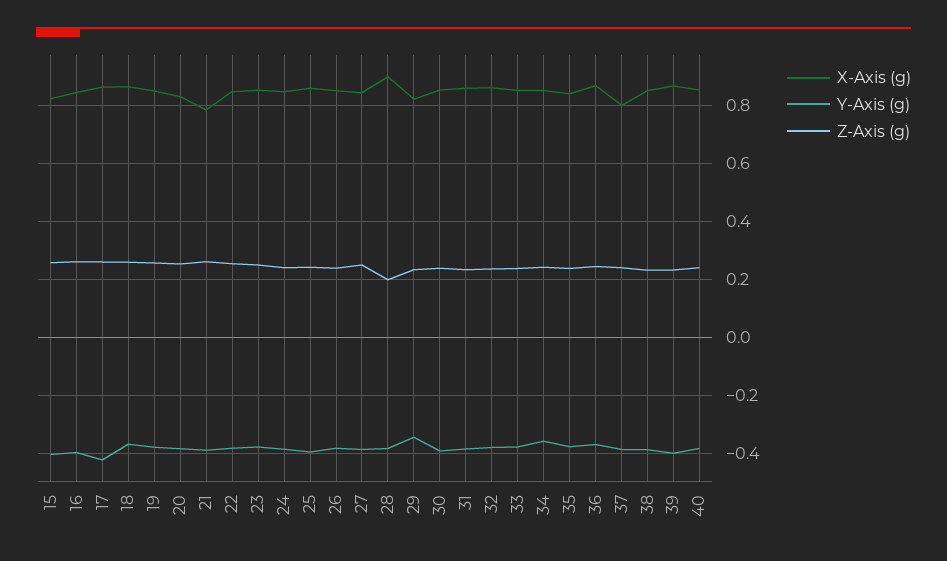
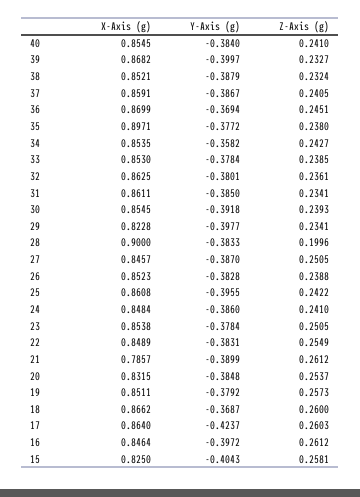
  {
    "X-Axis (g)": {
      "15": 0.825,
      "16": 0.8464,
      "17": 0.864,
      "18": 0.8662,
      "19": 0.8511,
      "20": 0.8315,
      "21": 0.7857,
      "22": 0.8489,
      "23": 0.8538,
      "24": 0.8484,
      "25": 0.8608,
      "26": 0.8523,
      "27": 0.8457,
      "28": 0.9,
      "29": 0.8228,
      "30": 0.8545,
      "31": 0.8611,
      "32": 0.8625,
      "33": 0.853,
      "34": 0.8535,
-     "35": 0.85,
+     "35": 0.8971,
      "36": 0.8699,
-     "37": 0.8,
+     "37": 0.8591,
      "38": 0.8521,
      "39": 0.8682,
      "40": 0.8545
    },
    "Y-Axis (g)": {
      "15": -0.4043,
      "16": -0.3972,
      "17": -0.4237,
      "18": -0.3687,
      "19": -0.3792,
      "20": -0.3848,
      "21": -0.3899,
      "22": -0.3831,
      "23": -0.3784,
      "24": -0.386,
      "25": -0.3955,
      "26": -0.3828,
      "27": -0.387,
      "28": -0.3833,
-     "29": -0.35,
+     "29": -0.3977,
      "30": -0.3918,
      "31": -0.385,
      "32": -0.3801,
      "33": -0.3784,
      "34": -0.3582,
      "35": -0.3772,
      "36": -0.3694,
      "37": -0.3867,
      "38": -0.3879,
      "39": -0.3997,
      "40": -0.384
    },
    "Z-Axis (g)": {
      "15": 0.2581,
      "16": 0.2612,
      "17": 0.2603,
      "18": 0.26,
      "19": 0.2573,
      "20": 0.2537,
      "21": 0.2612,
      "22": 0.2549,
      "23": 0.2505,
      "24": 0.241,
      "25": 0.2422,
      "26": 0.2388,
      "27": 0.2505,
      "28": 0.1996,
      "29": 0.2341,
      "30": 0.2393,
      "31": 0.2341,
      "32": 0.2361,
      "33": 0.2385,
      "34": 0.2427,
      "35": 0.238,
      "36": 0.2451,
      "37": 0.2405,
      "38": 0.2324,
      "39": 0.2327,
      "40": 0.241
    }
  }

